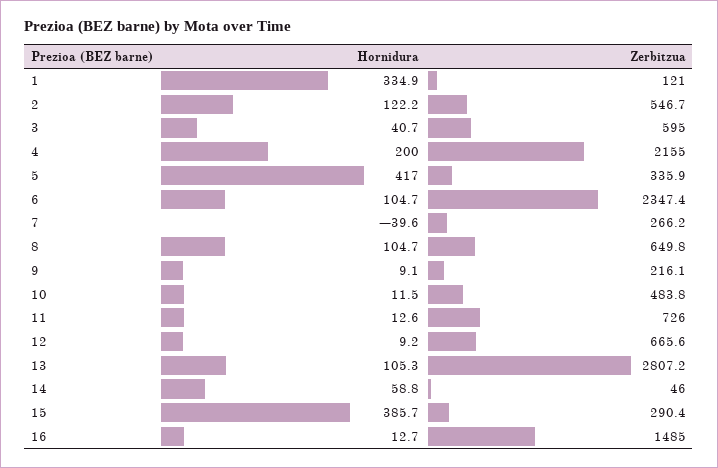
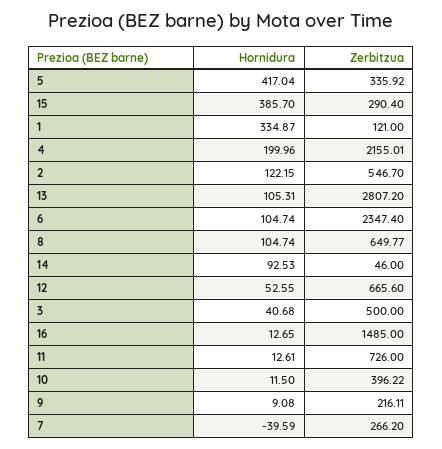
  {
    "Hornidura": {
      "1": 334.87,
      "2": 122.15,
      "3": 40.68,
      "4": 199.96,
      "5": 417.04,
      "6": 104.74,
      "7": -39.59,
      "8": 104.74,
      "9": 9.08,
      "10": 11.5,
      "11": 12.61,
-     "12": 9.2,
+     "12": 52.55,
      "13": 105.31,
-     "14": 58.8,
+     "14": 92.53,
      "15": 385.7,
      "16": 12.65
    },
    "Zerbitzua": {
      "1": 121,
      "2": 546.7,
-     "3": 595,
+     "3": 500,
      "4": 2155.01,
      "5": 335.92,
      "6": 2347.4,
      "7": 266.2,
      "8": 649.77,
      "9": 216.11,
-     "10": 483.8,
+     "10": 396.22,
      "11": 726,
      "12": 665.6,
      "13": 2807.2,
      "14": 46,
      "15": 290.4,
      "16": 1485
    }
  }

